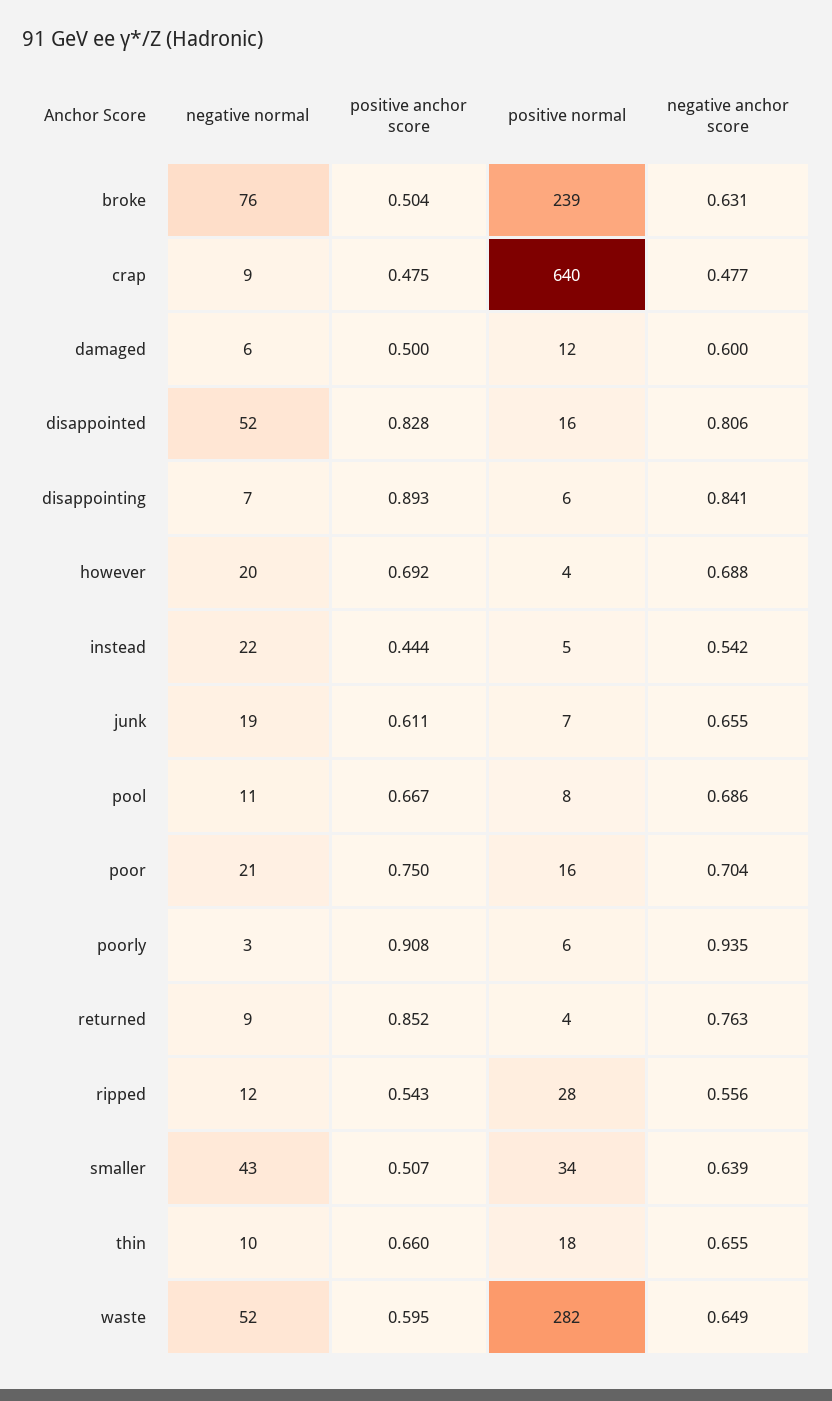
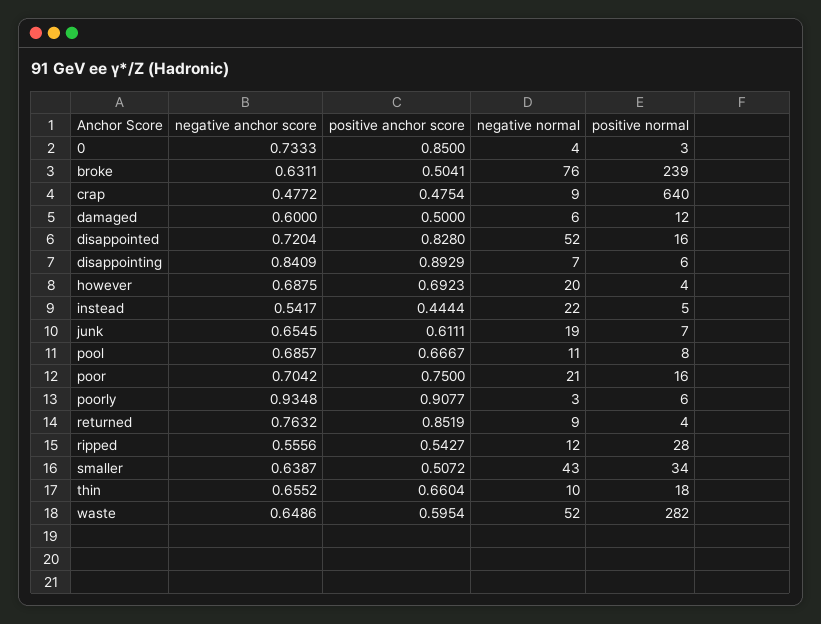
  {
    "negative normal": {
      "broke": 76,
      "crap": 9,
      "damaged": 6,
      "disappointed": 52,
      "disappointing": 7,
      "however": 20,
      "instead": 22,
      "junk": 19,
      "pool": 11,
      "poor": 21,
      "poorly": 3,
      "returned": 9,
      "ripped": 12,
      "smaller": 43,
      "thin": 10,
-     "waste": 52
+     "waste": 52,
+     "0": 4
    },
    "positive anchor score": {
      "broke": 0.5041,
      "crap": 0.4754,
      "damaged": 0.5,
      "disappointed": 0.828,
      "disappointing": 0.8929,
      "however": 0.6923,
      "instead": 0.4444,
      "junk": 0.6111,
      "pool": 0.6667,
      "poor": 0.75,
      "poorly": 0.9077,
      "returned": 0.8519,
      "ripped": 0.5427,
      "smaller": 0.5072,
      "thin": 0.6604,
-     "waste": 0.5954
+     "waste": 0.5954,
+     "0": 0.85
    },
    "positive normal": {
      "broke": 239,
      "crap": 640,
      "damaged": 12,
      "disappointed": 16,
      "disappointing": 6,
      "however": 4,
      "instead": 5,
      "junk": 7,
      "pool": 8,
      "poor": 16,
      "poorly": 6,
      "returned": 4,
      "ripped": 28,
      "smaller": 34,
      "thin": 18,
-     "waste": 282
+     "waste": 282,
+     "0": 3
    },
    "negative anchor score": {
      "broke": 0.6311,
      "crap": 0.4772,
      "damaged": 0.6,
-     "disappointed": 0.806,
+     "disappointed": 0.7204,
      "disappointing": 0.8409,
      "however": 0.6875,
      "instead": 0.5417,
      "junk": 0.6545,
      "pool": 0.6857,
      "poor": 0.7042,
      "poorly": 0.9348,
      "returned": 0.7632,
      "ripped": 0.5556,
      "smaller": 0.6387,
      "thin": 0.6552,
-     "waste": 0.6486
+     "waste": 0.6486,
+     "0": 0.7333
    }
  }

